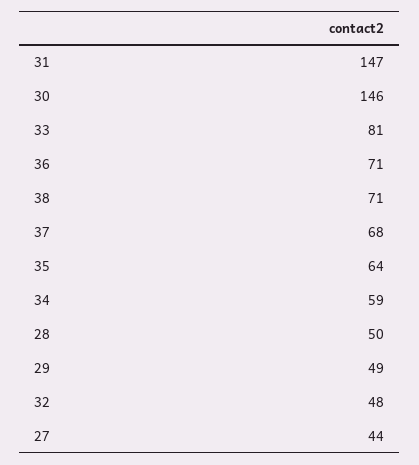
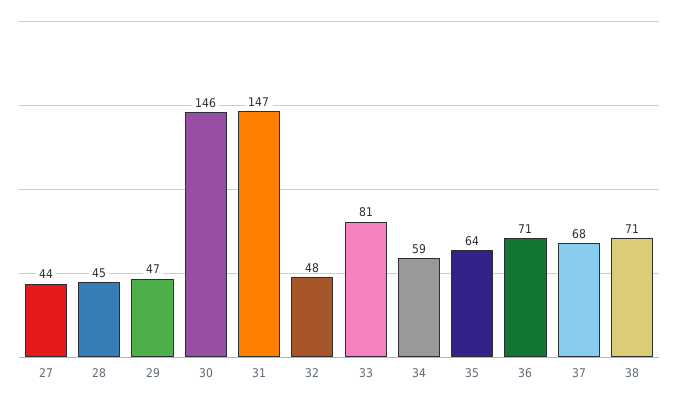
  {
    "31": 147,
    "30": 146,
    "33": 81,
    "36": 71,
    "38": 71,
    "37": 68,
    "35": 64,
    "34": 59,
-   "28": 50,
+   "28": 45,
-   "29": 49,
+   "29": 47,
    "32": 48,
    "27": 44
  }

